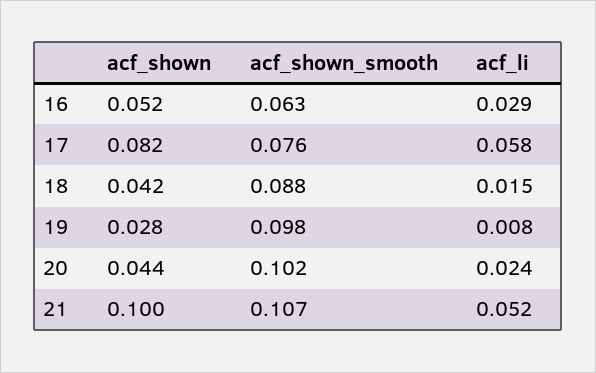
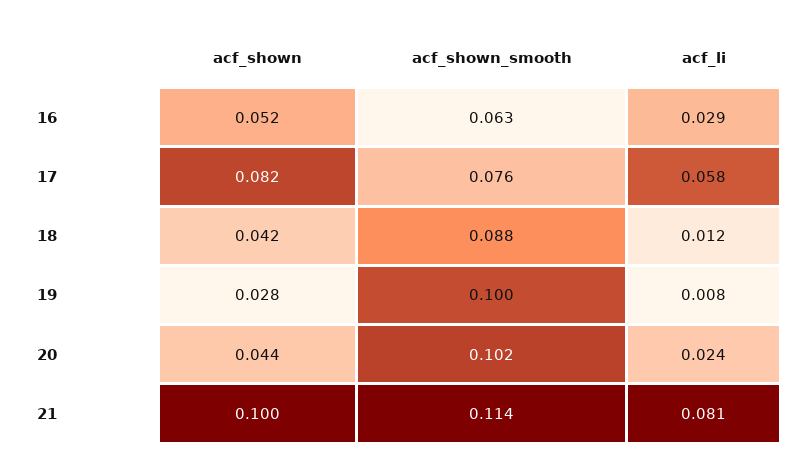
  {
    "acf_shown": {
      "16": 0.052,
      "17": 0.082,
      "18": 0.042,
      "19": 0.028,
      "20": 0.044,
      "21": 0.1
    },
    "acf_shown_smooth": {
      "16": 0.063,
      "17": 0.076,
      "18": 0.088,
-     "19": 0.098,
+     "19": 0.1,
      "20": 0.102,
-     "21": 0.107
+     "21": 0.114
    },
    "acf_li": {
      "16": 0.029,
      "17": 0.058,
-     "18": 0.015,
+     "18": 0.012,
      "19": 0.008,
      "20": 0.024,
-     "21": 0.052
+     "21": 0.081
    }
  }

